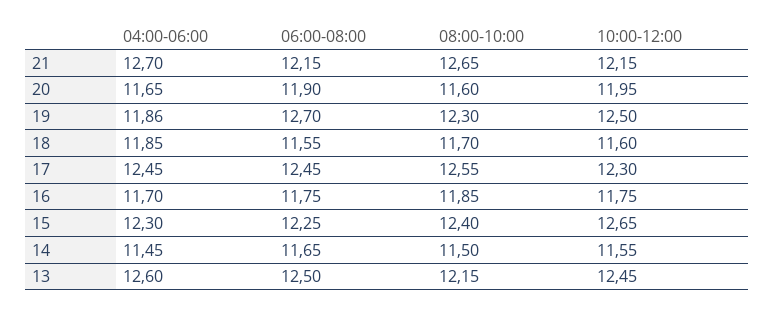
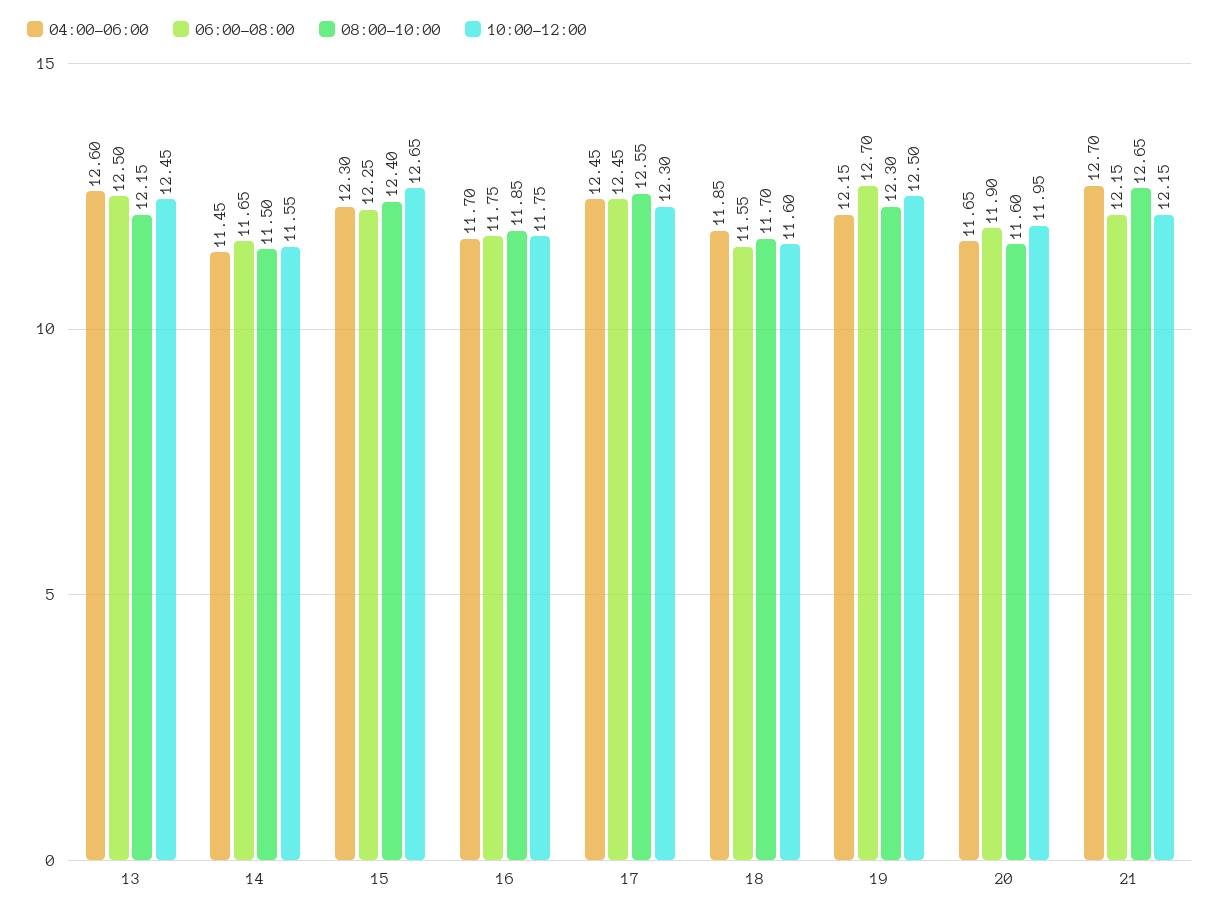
  {
    "04:00-06:00": {
      "21": 12.7,
      "20": 11.65,
-     "19": 11.86,
+     "19": 12.15,
      "18": 11.85,
      "17": 12.45,
      "16": 11.7,
      "15": 12.3,
      "14": 11.45,
      "13": 12.6
    },
    "06:00-08:00": {
      "21": 12.15,
      "20": 11.9,
      "19": 12.7,
      "18": 11.55,
      "17": 12.45,
      "16": 11.75,
      "15": 12.25,
      "14": 11.65,
      "13": 12.5
    },
    "08:00-10:00": {
      "21": 12.65,
      "20": 11.6,
      "19": 12.3,
      "18": 11.7,
      "17": 12.55,
      "16": 11.85,
      "15": 12.4,
      "14": 11.5,
      "13": 12.15
    },
    "10:00-12:00": {
      "21": 12.15,
      "20": 11.95,
      "19": 12.5,
      "18": 11.6,
      "17": 12.3,
      "16": 11.75,
      "15": 12.65,
      "14": 11.55,
      "13": 12.45
    }
  }

